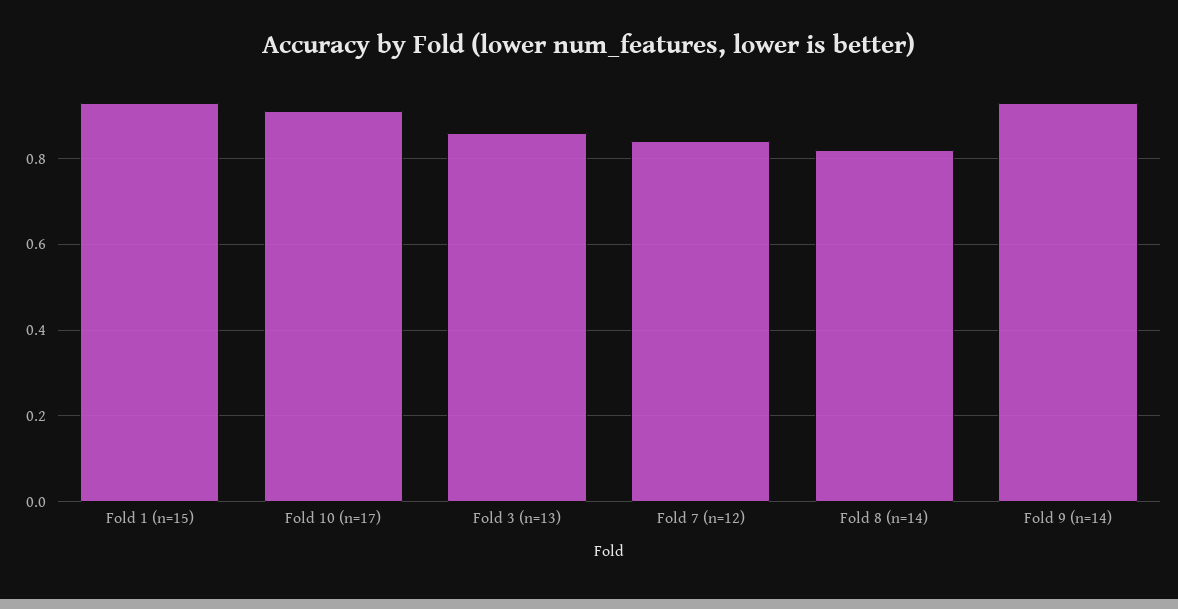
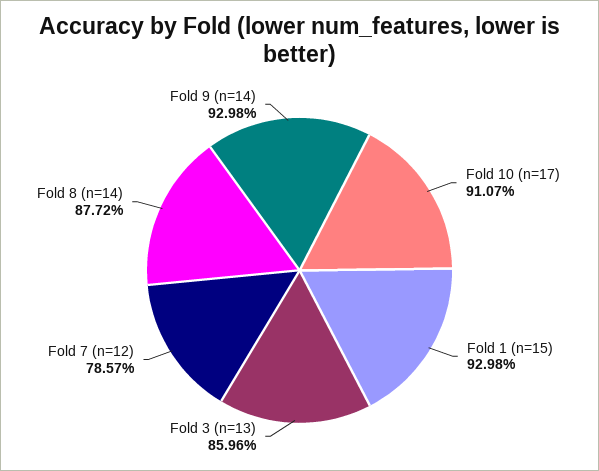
  {
    "Fold 1 (n=15)": 0.9298,
    "Fold 10 (n=17)": 0.9107,
    "Fold 3 (n=13)": 0.8596,
-   "Fold 7 (n=12)": 0.84,
+   "Fold 7 (n=12)": 0.7857,
-   "Fold 8 (n=14)": 0.82,
+   "Fold 8 (n=14)": 0.8772,
    "Fold 9 (n=14)": 0.9298
  }

